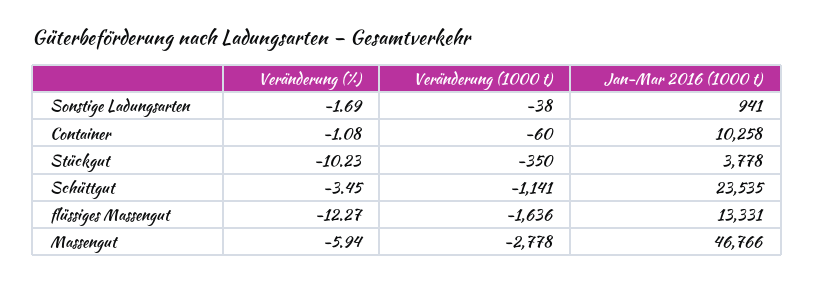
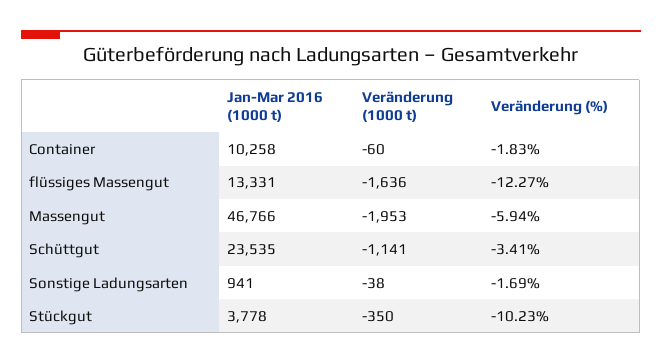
  {
    "Veränderung (%)": {
      "Sonstige Ladungsarten": -1.69,
-     "Container": -1.08,
+     "Container": -1.83,
      "Stückgut": -10.23,
-     "Schüttgut": -3.45,
+     "Schüttgut": -3.41,
      "flüssiges Massengut": -12.27,
      "Massengut": -5.94
    },
    "Veränderung (1000 t)": {
      "Sonstige Ladungsarten": -38,
      "Container": -60,
      "Stückgut": -350,
      "Schüttgut": -1141,
      "flüssiges Massengut": -1636,
-     "Massengut": -2778
+     "Massengut": -1953
    },
    "Jan-Mar 2016 (1000 t)": {
      "Sonstige Ladungsarten": 941,
      "Container": 10258,
      "Stückgut": 3778,
      "Schüttgut": 23535,
      "flüssiges Massengut": 13331,
      "Massengut": 46766
    }
  }

